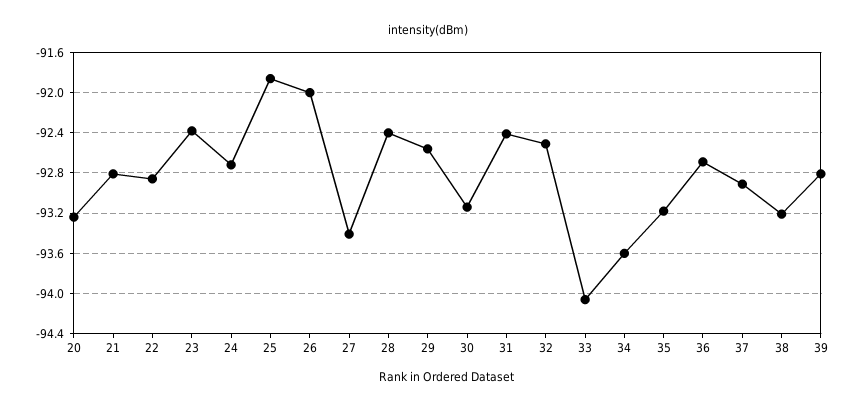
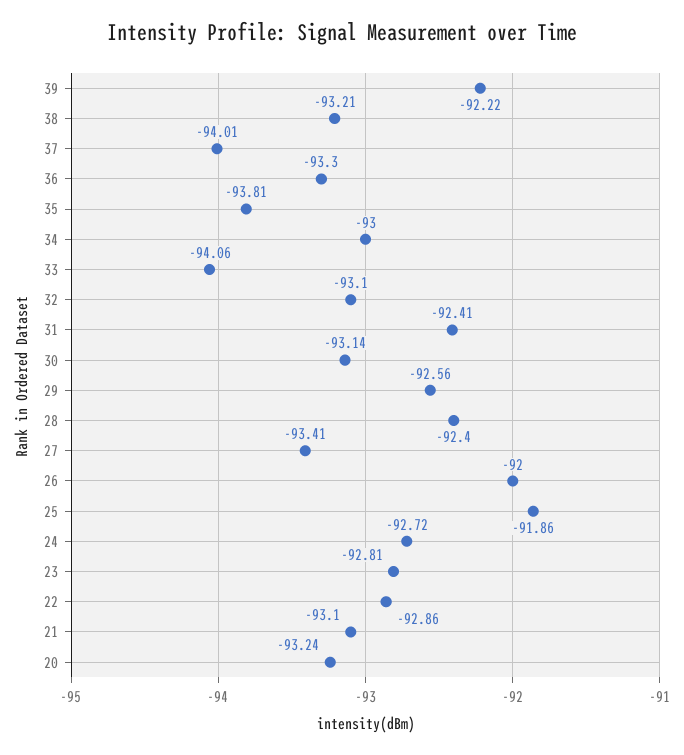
  {
    "20": -93.24,
-   "21": -92.8,
+   "21": -93.1,
    "22": -92.86,
-   "23": -92.4,
+   "23": -92.81,
    "24": -92.72,
    "25": -91.86,
    "26": -92,
    "27": -93.41,
    "28": -92.4,
    "29": -92.56,
    "30": -93.14,
    "31": -92.41,
-   "32": -92.5,
+   "32": -93.1,
    "33": -94.06,
-   "34": -93.6,
+   "34": -93,
-   "35": -93.2,
+   "35": -93.81,
-   "36": -92.7,
+   "36": -93.3,
-   "37": -92.9,
+   "37": -94.01,
    "38": -93.21,
-   "39": -92.8
+   "39": -92.22
  }

